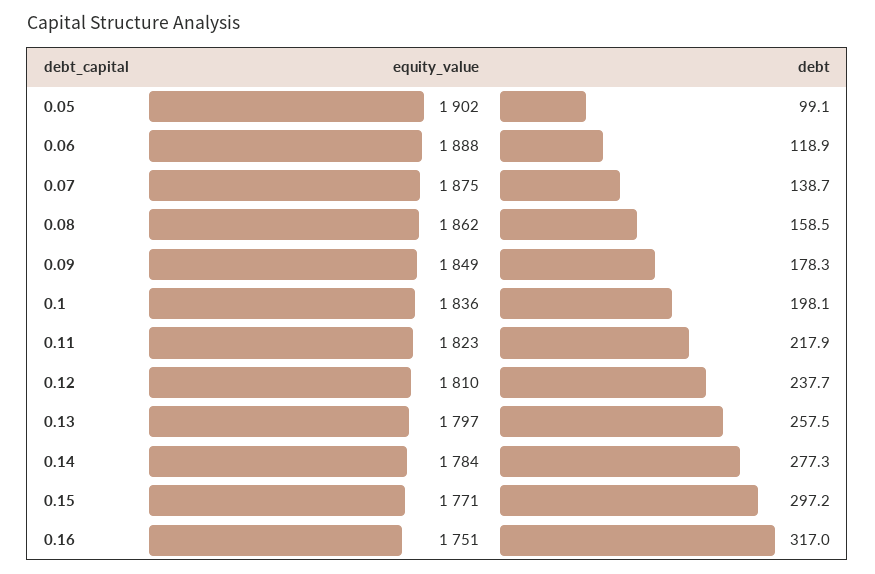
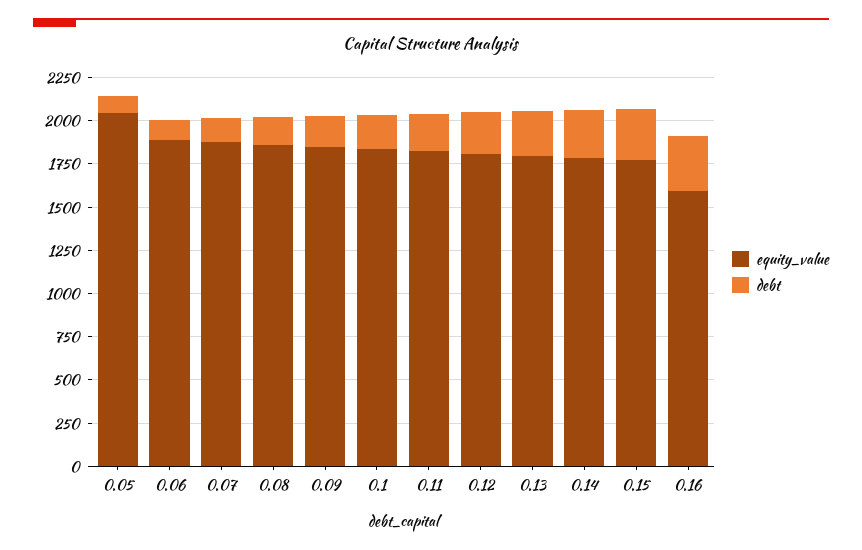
  {
    "equity_value": {
-     "0.05": 1902,
+     "0.05": 2050,
      "0.06": 1888,
      "0.07": 1875,
      "0.08": 1862,
      "0.09": 1849,
      "0.1": 1836,
      "0.11": 1823,
      "0.12": 1810,
      "0.13": 1797,
      "0.14": 1784,
      "0.15": 1771,
-     "0.16": 1751
+     "0.16": 1600
    },
    "debt": {
      "0.05": 99.1,
      "0.06": 118.9,
      "0.07": 138.7,
      "0.08": 158.5,
      "0.09": 178.3,
      "0.1": 198.1,
      "0.11": 217.9,
      "0.12": 237.7,
      "0.13": 257.5,
      "0.14": 277.3,
      "0.15": 297.2,
      "0.16": 317
    }
  }

